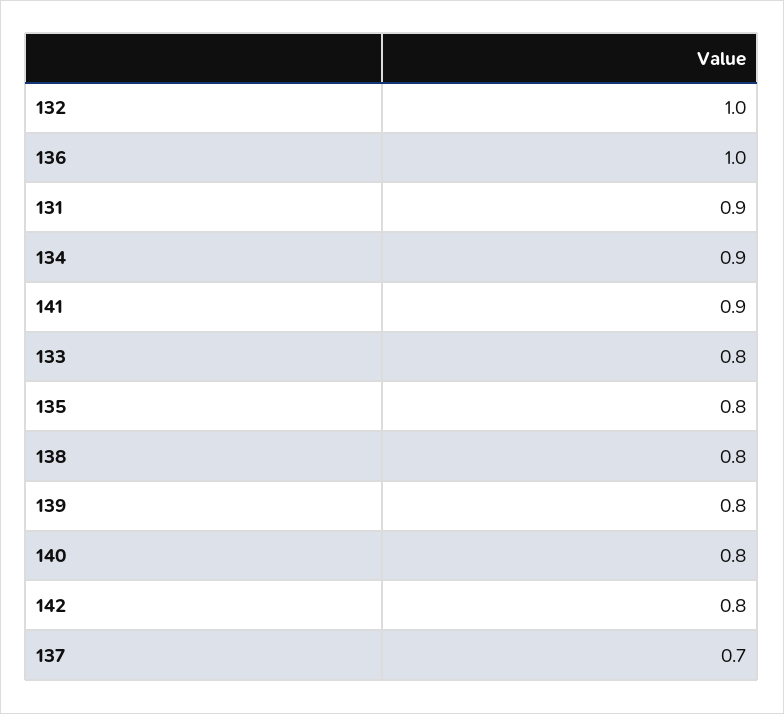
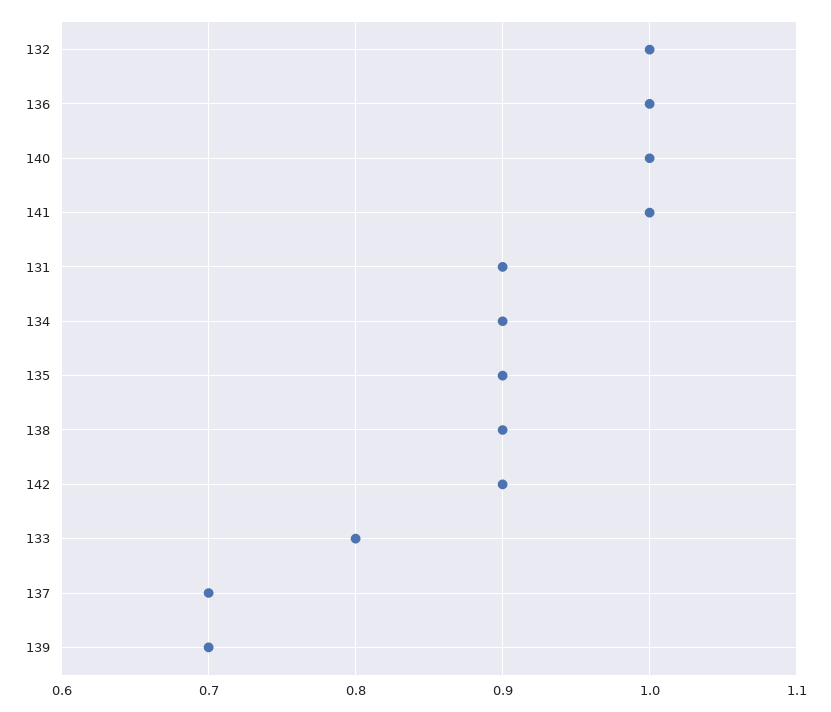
  {
    "132": 1,
    "136": 1,
    "131": 0.9,
    "134": 0.9,
-   "141": 0.9,
+   "141": 1,
    "133": 0.8,
-   "135": 0.8,
+   "135": 0.9,
-   "138": 0.8,
+   "138": 0.9,
-   "139": 0.8,
+   "139": 0.7,
-   "140": 0.8,
+   "140": 1,
-   "142": 0.8,
+   "142": 0.9,
    "137": 0.7
  }

